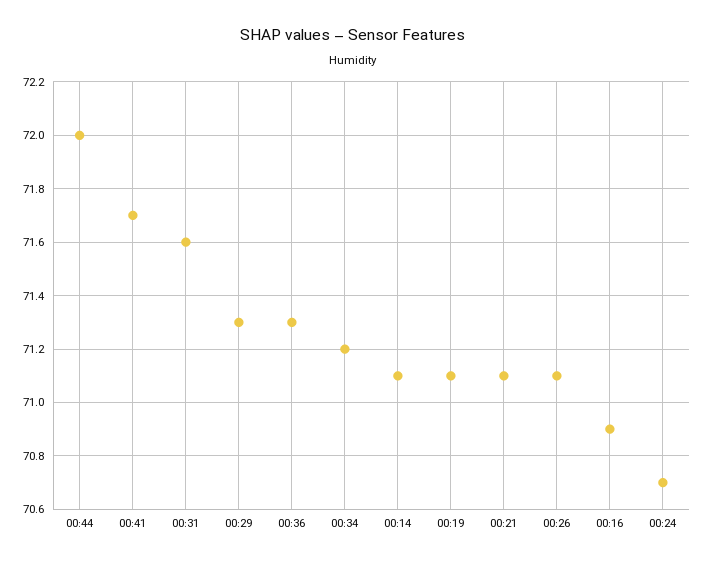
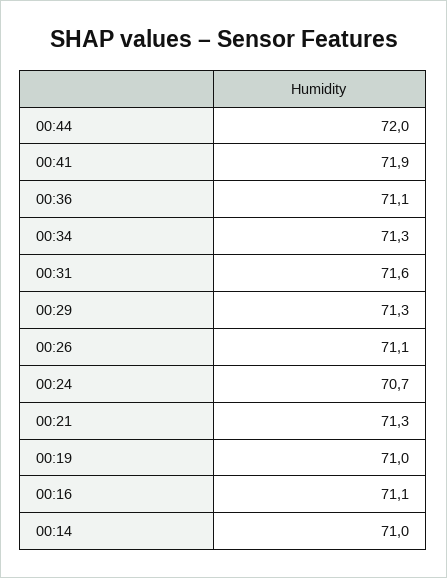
  {
    "00:44": 72,
-   "00:41": 71.7,
+   "00:41": 71.9,
    "00:31": 71.6,
    "00:29": 71.3,
-   "00:36": 71.3,
+   "00:36": 71.1,
-   "00:34": 71.2,
+   "00:34": 71.3,
-   "00:14": 71.1,
+   "00:14": 71,
-   "00:19": 71.1,
+   "00:19": 71,
-   "00:21": 71.1,
+   "00:21": 71.3,
    "00:26": 71.1,
-   "00:16": 70.9,
+   "00:16": 71.1,
    "00:24": 70.7
  }

